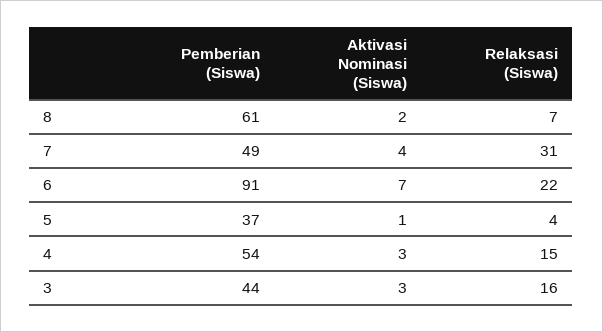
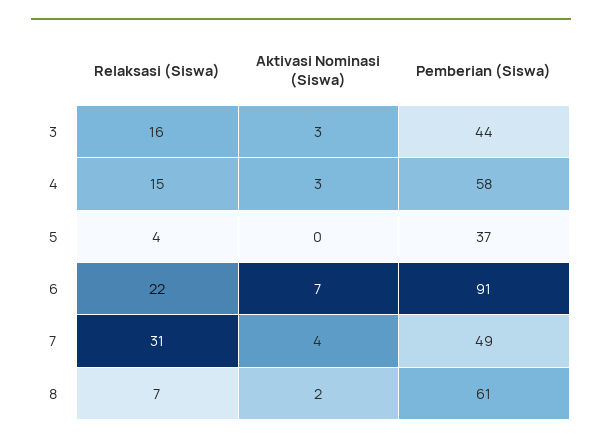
  {
    "Pemberian (Siswa)": {
      "8": 61,
      "7": 49,
      "6": 91,
      "5": 37,
-     "4": 54,
+     "4": 58,
      "3": 44
    },
    "Aktivasi Nominasi (Siswa)": {
      "8": 2,
      "7": 4,
      "6": 7,
-     "5": 1,
+     "5": 0,
      "4": 3,
      "3": 3
    },
    "Relaksasi (Siswa)": {
      "8": 7,
      "7": 31,
      "6": 22,
      "5": 4,
      "4": 15,
      "3": 16
    }
  }

